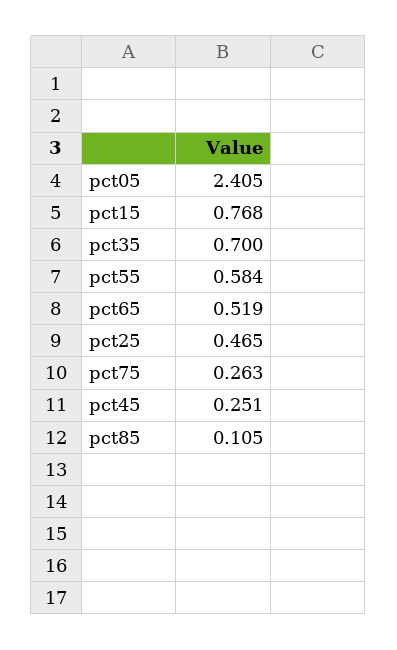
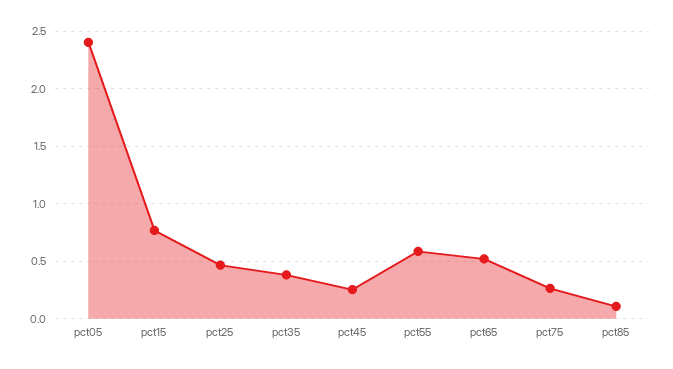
  {
    "pct05": 2.405,
    "pct15": 0.768,
-   "pct35": 0.7,
+   "pct35": 0.4,
    "pct55": 0.584,
    "pct65": 0.519,
    "pct25": 0.465,
    "pct75": 0.263,
    "pct45": 0.251,
    "pct85": 0.105
  }

